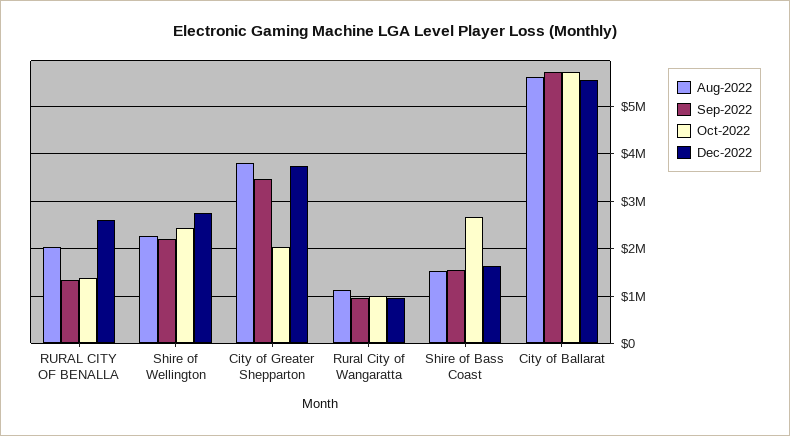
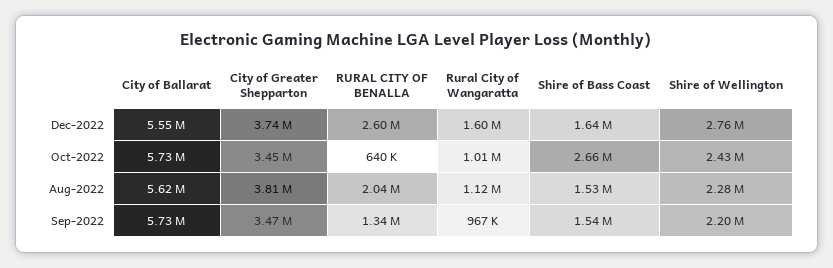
  {
    "Aug-2022": {
      "RURAL CITY OF BENALLA": 2040000,
      "Shire of Wellington": 2280000,
      "City of Greater Shepparton": 3810000,
      "Rural City of Wangaratta": 1120000,
      "Shire of Bass Coast": 1530000,
      "City of Ballarat": 5620000
    },
    "Sep-2022": {
      "RURAL CITY OF BENALLA": 1340000,
      "Shire of Wellington": 2200000,
      "City of Greater Shepparton": 3470000,
      "Rural City of Wangaratta": 967000,
      "Shire of Bass Coast": 1540000,
      "City of Ballarat": 5730000
    },
    "Oct-2022": {
-     "RURAL CITY OF BENALLA": 1400000,
+     "RURAL CITY OF BENALLA": 640000,
      "Shire of Wellington": 2430000,
-     "City of Greater Shepparton": 2000000,
+     "City of Greater Shepparton": 3450000,
      "Rural City of Wangaratta": 1010000,
      "Shire of Bass Coast": 2660000,
      "City of Ballarat": 5730000
    },
    "Dec-2022": {
      "RURAL CITY OF BENALLA": 2600000,
      "Shire of Wellington": 2760000,
      "City of Greater Shepparton": 3740000,
-     "Rural City of Wangaratta": 1000000,
+     "Rural City of Wangaratta": 1600000,
      "Shire of Bass Coast": 1640000,
      "City of Ballarat": 5550000
    }
  }

